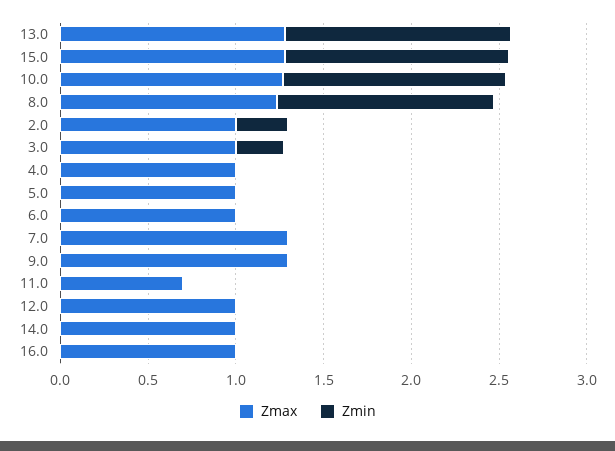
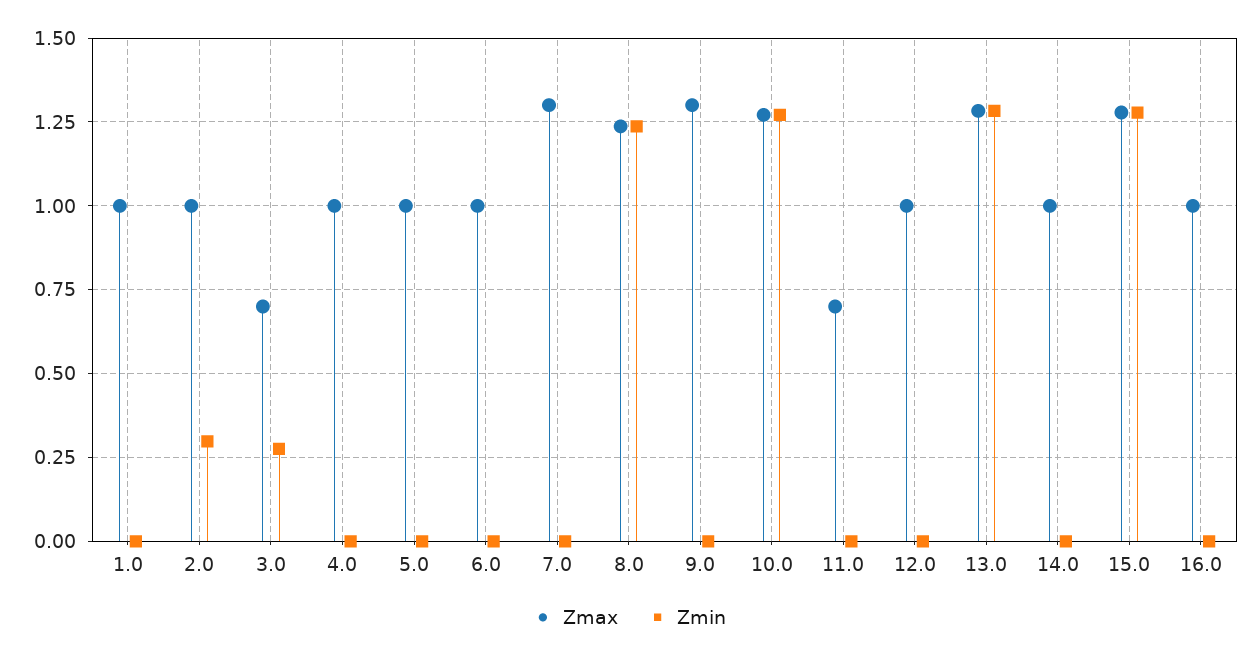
  {
    "Zmax": {
      "13.0": 1.275,
      "15.0": 1.275,
      "10.0": 1.275,
      "8.0": 1.225,
      "2.0": 1,
-     "3.0": 1,
+     "3.0": 0.7,
      "4.0": 1,
      "5.0": 1,
      "6.0": 1,
      "7.0": 1.3,
      "9.0": 1.3,
      "11.0": 0.7,
      "12.0": 1,
      "14.0": 1,
-     "16.0": 1
+     "16.0": 1,
+     "1.0": 1
    },
    "Zmin": {
      "13.0": 1.275,
      "15.0": 1.275,
      "10.0": 1.275,
      "8.0": 1.225,
      "2.0": 0.3,
      "3.0": 0.275,
      "4.0": 0,
      "5.0": 0,
      "6.0": 0,
      "7.0": 0,
      "9.0": 0,
      "11.0": 0,
      "12.0": 0,
      "14.0": 0,
-     "16.0": 0
+     "16.0": 0,
+     "1.0": 0
    }
  }

